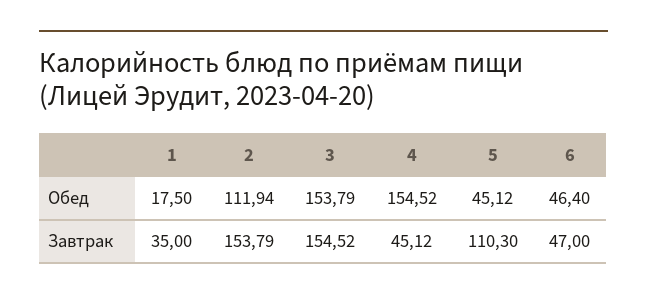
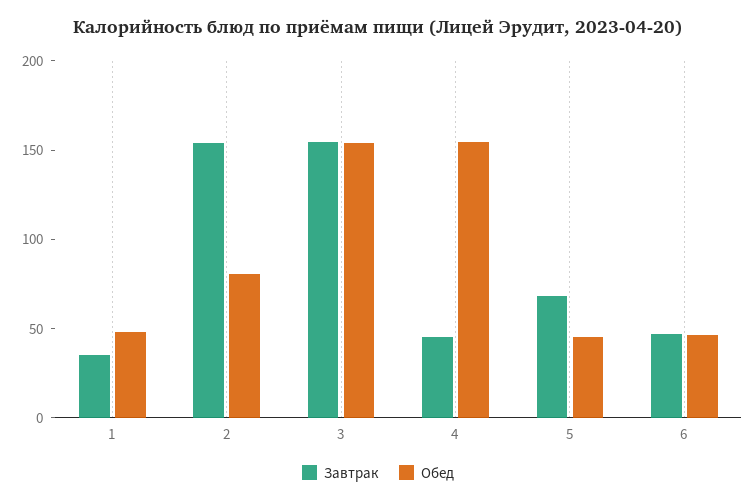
  {
    "Обед": {
-     "1": 17.5,
+     "1": 50,
-     "2": 111.94,
+     "2": 80,
      "3": 153.79,
      "4": 154.52,
      "5": 45.12,
      "6": 46.4
    },
    "Завтрак": {
      "1": 35,
      "2": 153.79,
      "3": 154.52,
      "4": 45.12,
-     "5": 110.3,
+     "5": 70,
      "6": 47
    }
  }

